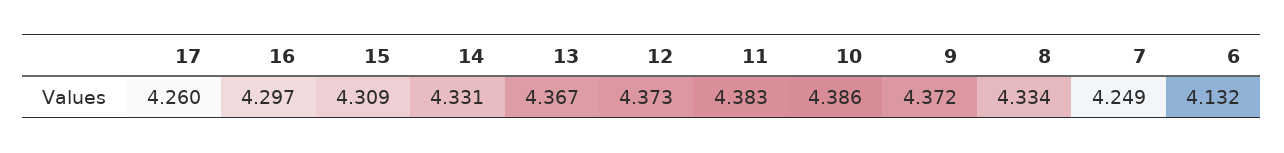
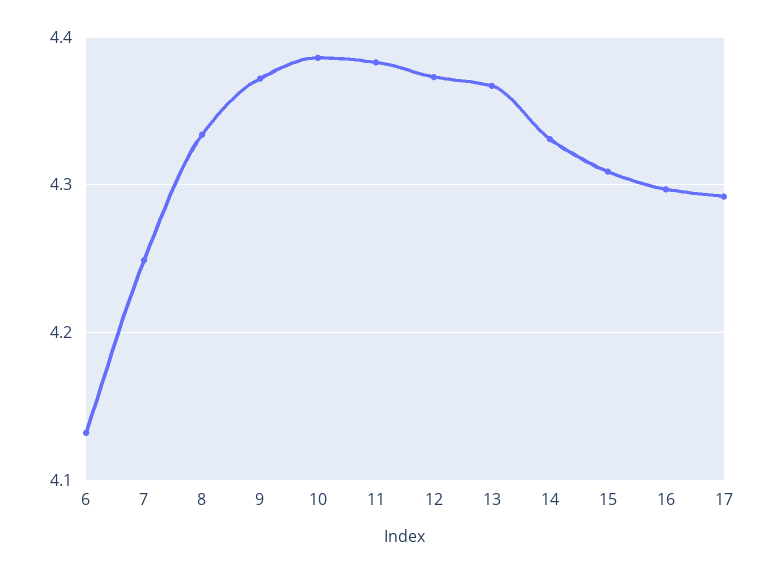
  {
-   "17": 4.26,
+   "17": 4.29,
    "16": 4.297,
    "15": 4.309,
    "14": 4.331,
    "13": 4.367,
    "12": 4.373,
    "11": 4.383,
    "10": 4.386,
    "9": 4.372,
    "8": 4.334,
    "7": 4.249,
    "6": 4.132
  }

